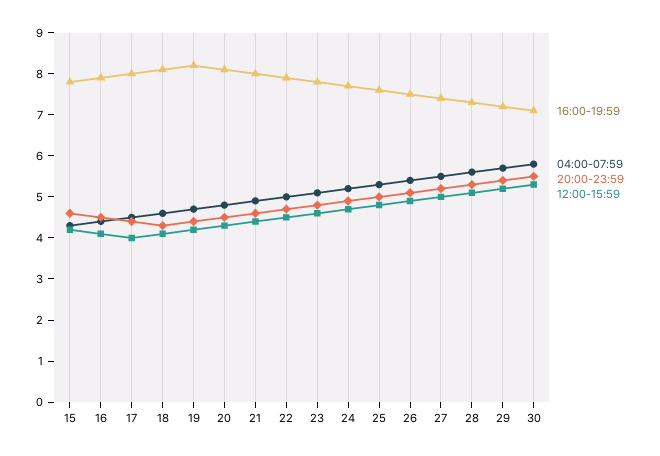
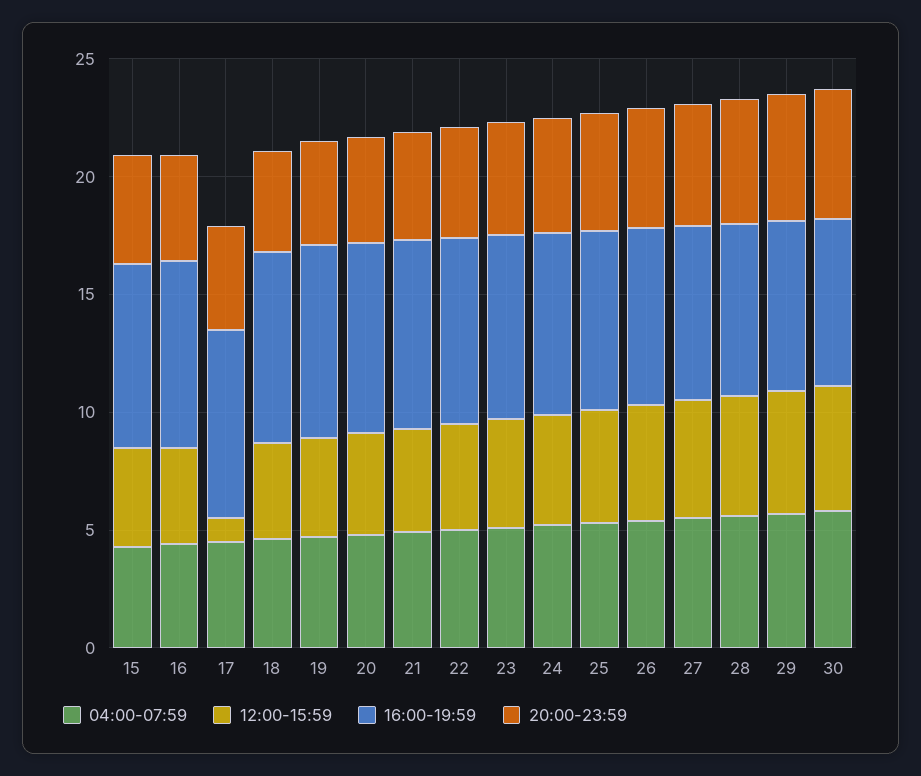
  {
    "16:00-19:59": {
      "15": 8,
      "16": 8,
      "17": 8,
      "18": 8,
      "19": 8,
      "20": 8,
      "21": 8,
      "22": 8,
      "23": 8,
      "24": 7.5,
      "25": 7.5,
      "26": 7.5,
      "27": 7.5,
      "28": 7.5,
      "29": 7,
      "30": 7
    },
    "04:00-07:59": {
      "15": 4.5,
      "16": 4.5,
      "17": 4.5,
      "18": 4.5,
      "19": 4.5,
      "20": 5,
      "21": 5,
      "22": 5,
      "23": 5,
      "24": 5,
      "25": 5.5,
      "26": 5.5,
      "27": 5.5,
      "28": 5.5,
      "29": 5.5,
      "30": 6
    },
    "20:00-23:59": {
      "15": 4.5,
      "16": 4.5,
      "17": 4.5,
      "18": 4.5,
      "19": 4.5,
      "20": 4.5,
      "21": 4.5,
      "22": 4.5,
      "23": 5,
      "24": 5,
      "25": 5,
      "26": 5,
      "27": 5,
      "28": 5.5,
      "29": 5.5,
      "30": 5.5
    },
    "12:00-15:59": {
      "15": 4,
      "16": 4,
-     "17": 4,
+     "17": 1,
      "18": 4,
      "19": 4,
      "20": 4.5,
      "21": 4.5,
      "22": 4.5,
      "23": 4.5,
      "24": 4.5,
      "25": 5,
      "26": 5,
      "27": 5,
      "28": 5,
      "29": 5,
      "30": 5.5
    }
  }

